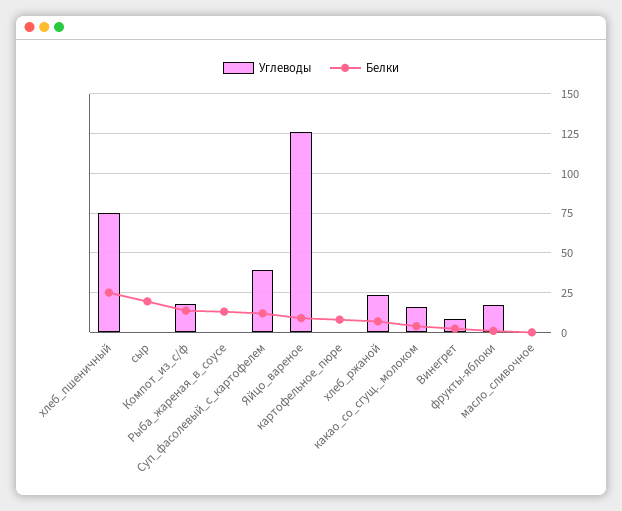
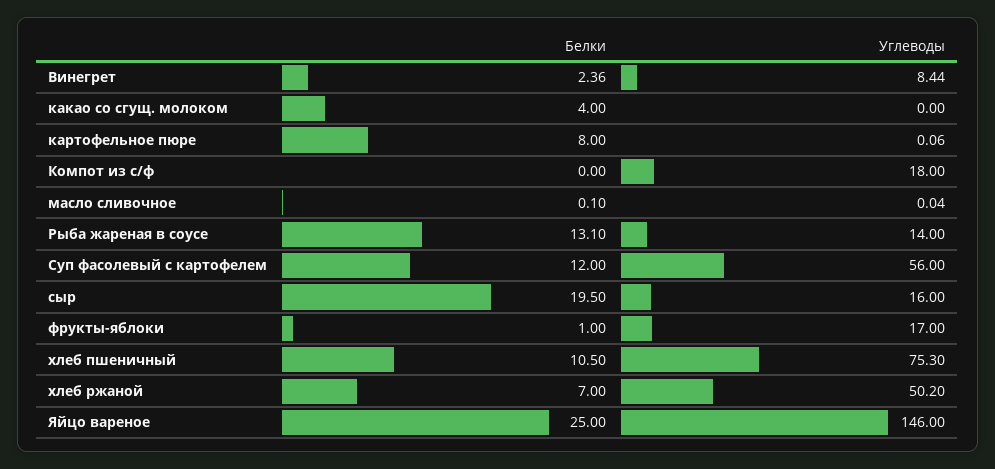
  {
    "Углеводы": {
      "хлеб_пшеничный": 75.3,
-     "сыр": 0,
+     "сыр": 16,
      "Компот_из_с/ф": 18,
-     "Рыба_жареная_в_соусе": 0,
+     "Рыба_жареная_в_соусе": 14,
-     "Суп_фасолевый_с_картофелем": 40,
+     "Суп_фасолевый_с_картофелем": 56,
-     "Яйцо_вареное": 125,
+     "Яйцо_вареное": 146,
      "картофельное_пюре": 0.06,
-     "хлеб_ржаной": 25,
+     "хлеб_ржаной": 50.2,
-     "какао_со_сгущ._молоком": 15,
+     "какао_со_сгущ._молоком": 0,
      "Винегрет": 8.44,
      "фрукты-яблоки": 17,
      "масло_сливочное": 0.04
    },
    "Белки": {
-     "хлеб_пшеничный": 25,
+     "хлеб_пшеничный": 10.5,
      "сыр": 19.5,
-     "Компот_из_с/ф": 15,
+     "Компот_из_с/ф": 0,
      "Рыба_жареная_в_соусе": 13.1,
      "Суп_фасолевый_с_картофелем": 12,
-     "Яйцо_вареное": 10,
+     "Яйцо_вареное": 25,
      "картофельное_пюре": 8,
      "хлеб_ржаной": 7,
      "какао_со_сгущ._молоком": 4,
      "Винегрет": 2.36,
      "фрукты-яблоки": 1,
      "масло_сливочное": 0.1
    }
  }

